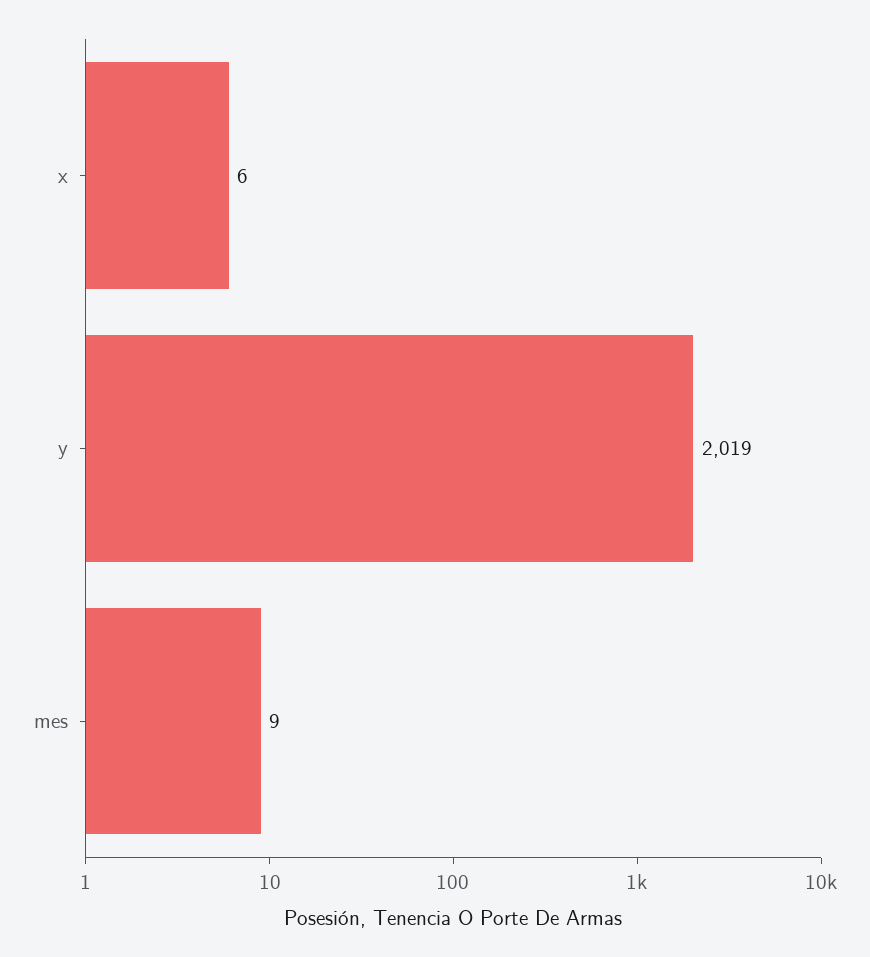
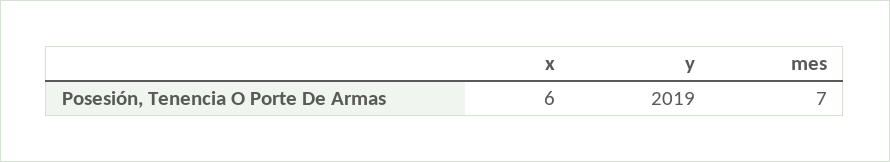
  {
    "x": 6,
    "y": 2019,
-   "mes": 9
+   "mes": 7
  }

